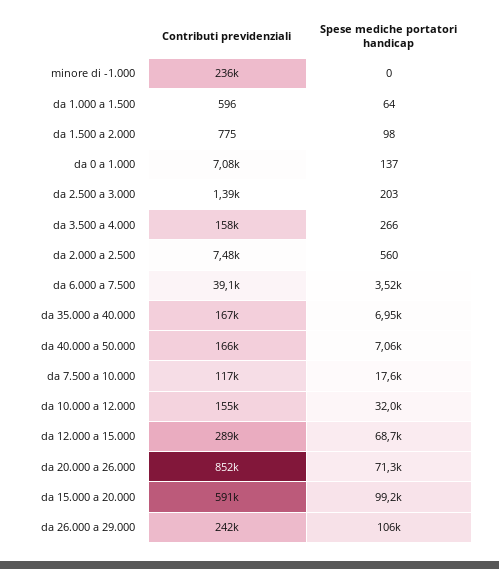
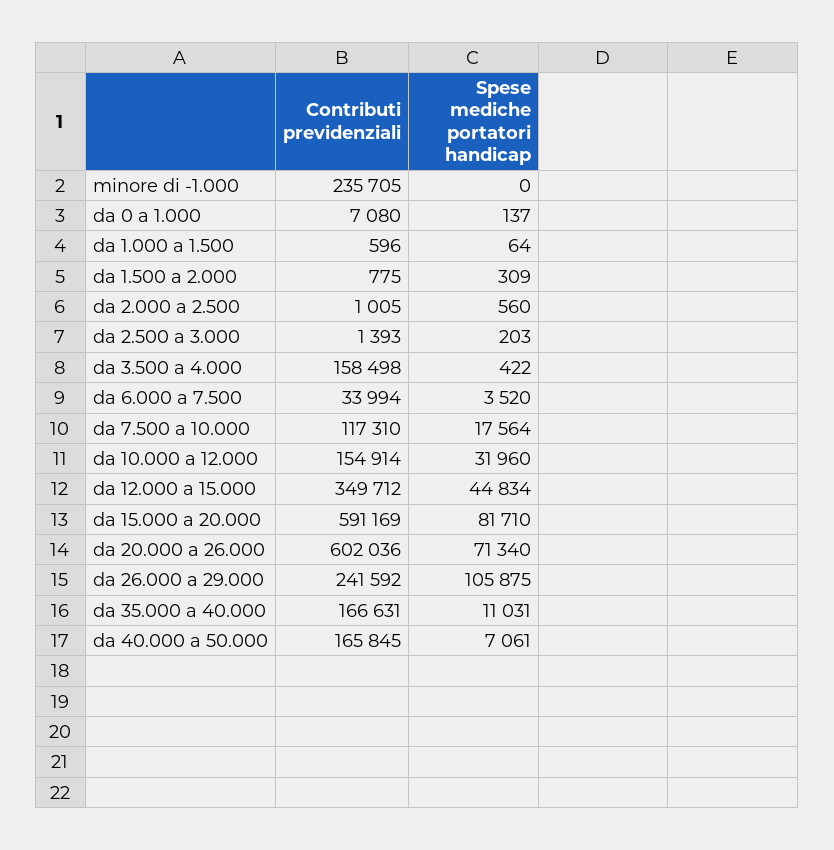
  {
    "Contributi previdenziali": {
      "minore di -1.000": 235705,
      "da 1.000 a 1.500": 596,
      "da 1.500 a 2.000": 775,
      "da 0 a 1.000": 7080,
      "da 2.500 a 3.000": 1393,
      "da 3.500 a 4.000": 158498,
-     "da 2.000 a 2.500": 7480,
+     "da 2.000 a 2.500": 1005,
-     "da 6.000 a 7.500": 39100,
+     "da 6.000 a 7.500": 33994,
      "da 35.000 a 40.000": 166631,
      "da 40.000 a 50.000": 165845,
      "da 7.500 a 10.000": 117310,
      "da 10.000 a 12.000": 154914,
-     "da 12.000 a 15.000": 289000,
+     "da 12.000 a 15.000": 349712,
-     "da 20.000 a 26.000": 852000,
+     "da 20.000 a 26.000": 602036,
      "da 15.000 a 20.000": 591169,
      "da 26.000 a 29.000": 241592
    },
    "Spese mediche portatori handicap": {
      "minore di -1.000": 0,
      "da 1.000 a 1.500": 64,
-     "da 1.500 a 2.000": 98,
+     "da 1.500 a 2.000": 309,
      "da 0 a 1.000": 137,
      "da 2.500 a 3.000": 203,
-     "da 3.500 a 4.000": 266,
+     "da 3.500 a 4.000": 422,
      "da 2.000 a 2.500": 560,
      "da 6.000 a 7.500": 3520,
-     "da 35.000 a 40.000": 6950,
+     "da 35.000 a 40.000": 11031,
      "da 40.000 a 50.000": 7061,
      "da 7.500 a 10.000": 17564,
      "da 10.000 a 12.000": 31960,
-     "da 12.000 a 15.000": 68700,
+     "da 12.000 a 15.000": 44834,
      "da 20.000 a 26.000": 71340,
-     "da 15.000 a 20.000": 99200,
+     "da 15.000 a 20.000": 81710,
      "da 26.000 a 29.000": 105875
    }
  }

